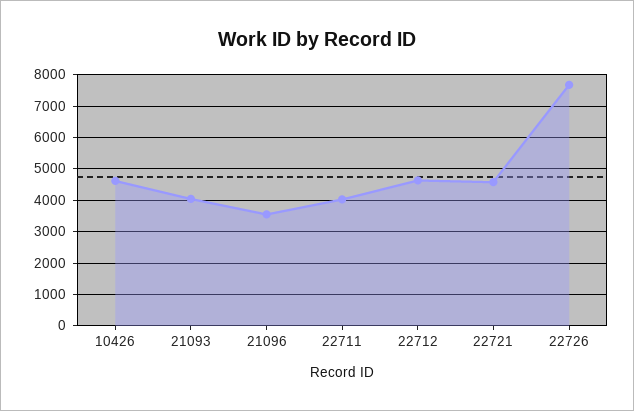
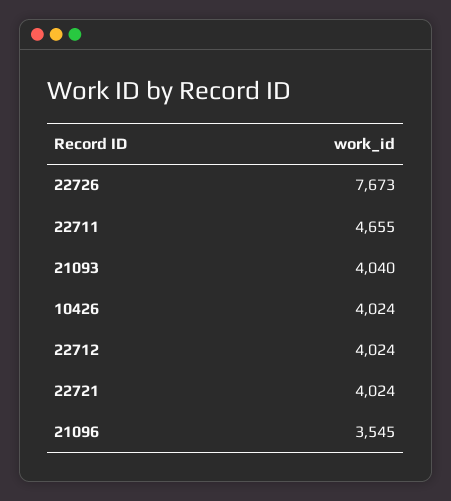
  {
-   "10426": 4600,
+   "10426": 4024,
    "21093": 4040,
    "21096": 3545,
-   "22711": 4000,
+   "22711": 4655,
-   "22712": 4600,
+   "22712": 4024,
-   "22721": 4600,
+   "22721": 4024,
    "22726": 7673
  }

